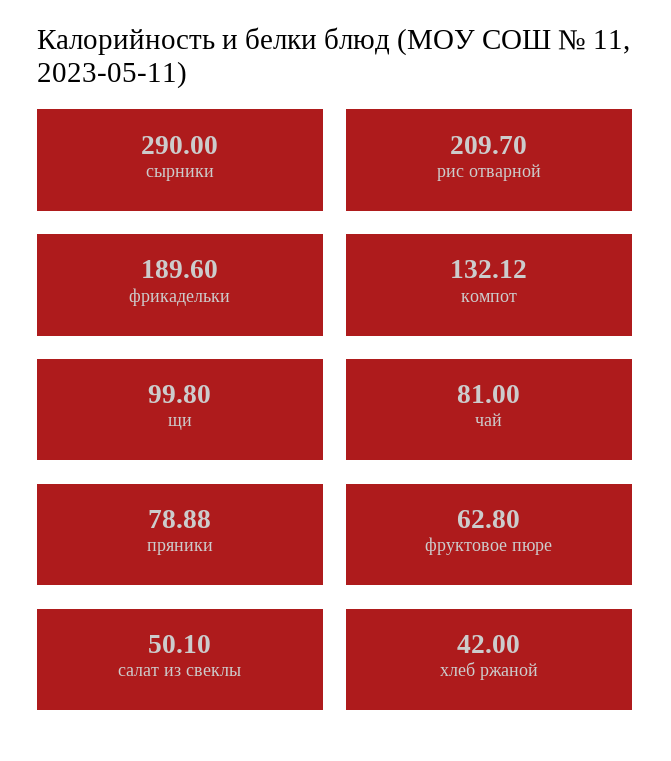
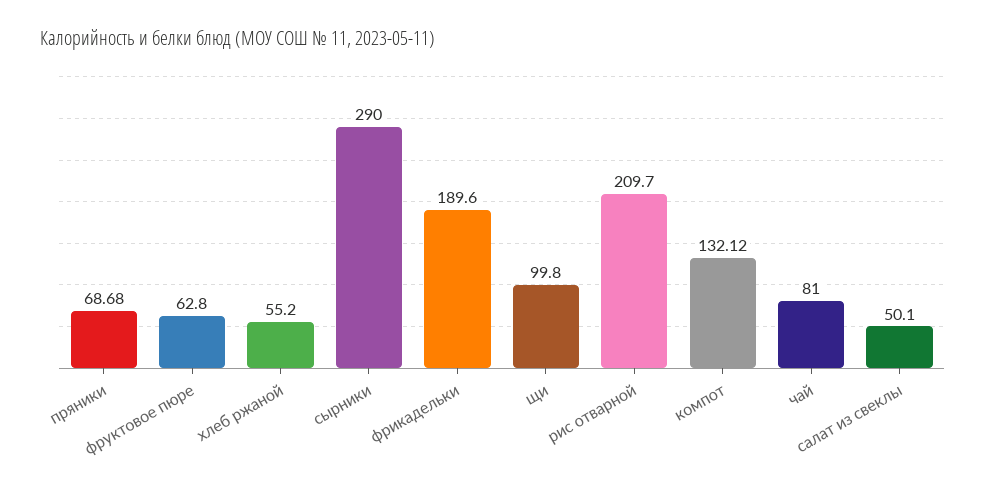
  {
    "сырники": 290,
    "рис отварной": 209.7,
    "фрикадельки": 189.6,
    "компот": 132.12,
    "щи": 99.8,
    "чай": 81,
-   "пряники": 78.88,
+   "пряники": 68.68,
    "фруктовое пюре": 62.8,
    "салат из свеклы": 50.1,
-   "хлеб ржаной": 42
+   "хлеб ржаной": 55.2
  }

